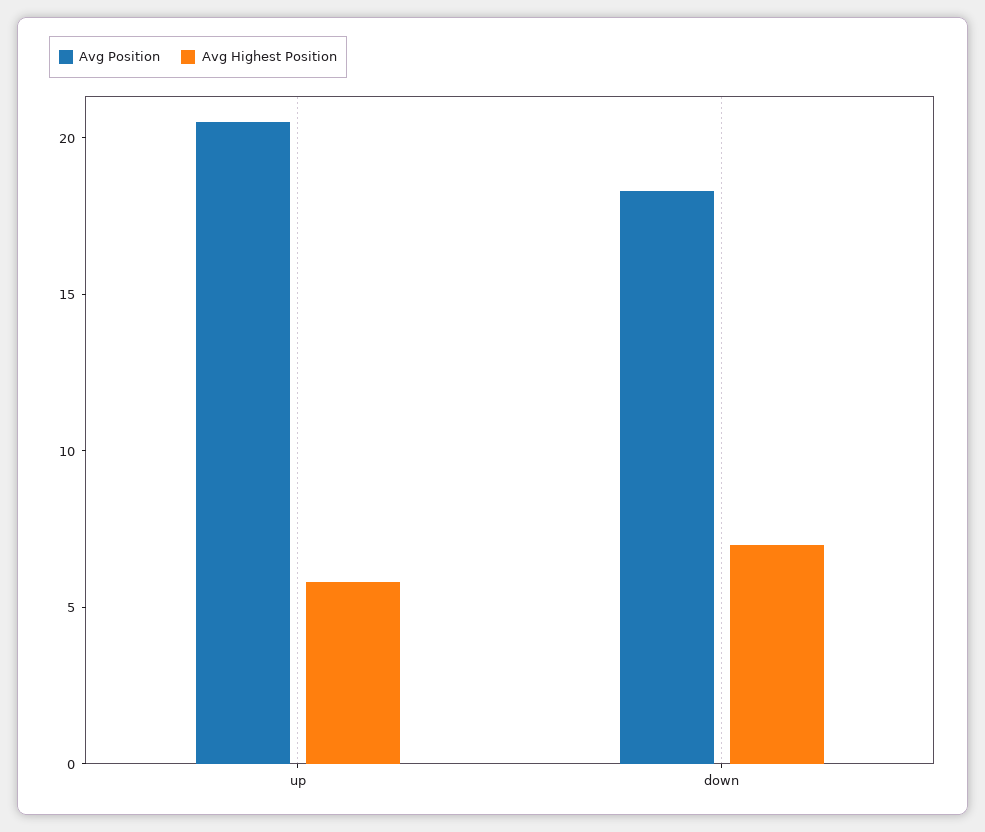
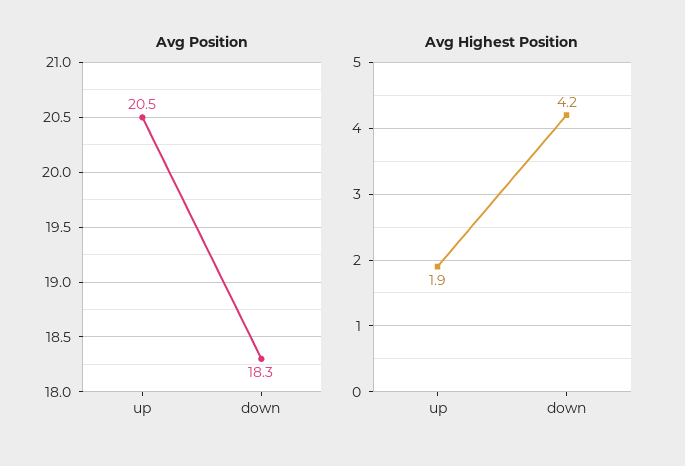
  {
    "Avg Position": {
      "up": 20.5,
      "down": 18.3
    },
    "Avg Highest Position": {
-     "up": 6,
+     "up": 1.9,
-     "down": 7
+     "down": 4.2
    }
  }

